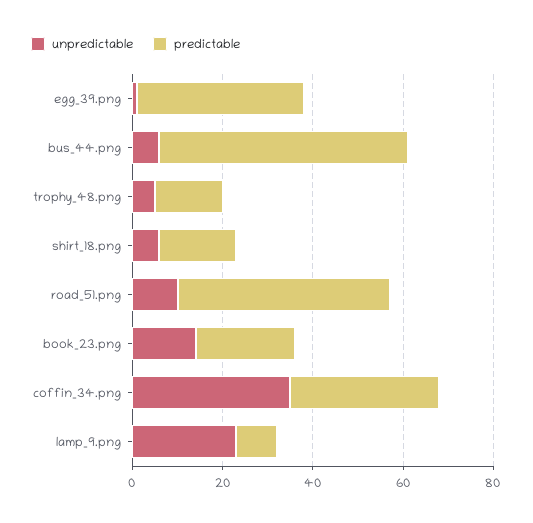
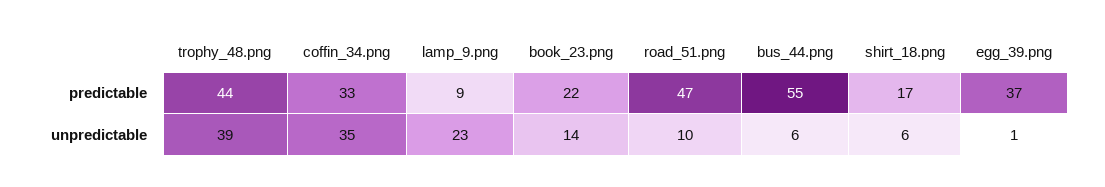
  {
    "unpredictable": {
      "egg_39.png": 1,
      "bus_44.png": 6,
-     "trophy_48.png": 5,
+     "trophy_48.png": 39,
      "shirt_18.png": 6,
      "road_51.png": 10,
      "book_23.png": 14,
      "coffin_34.png": 35,
      "lamp_9.png": 23
    },
    "predictable": {
      "egg_39.png": 37,
      "bus_44.png": 55,
-     "trophy_48.png": 15,
+     "trophy_48.png": 44,
      "shirt_18.png": 17,
      "road_51.png": 47,
      "book_23.png": 22,
      "coffin_34.png": 33,
      "lamp_9.png": 9
    }
  }

